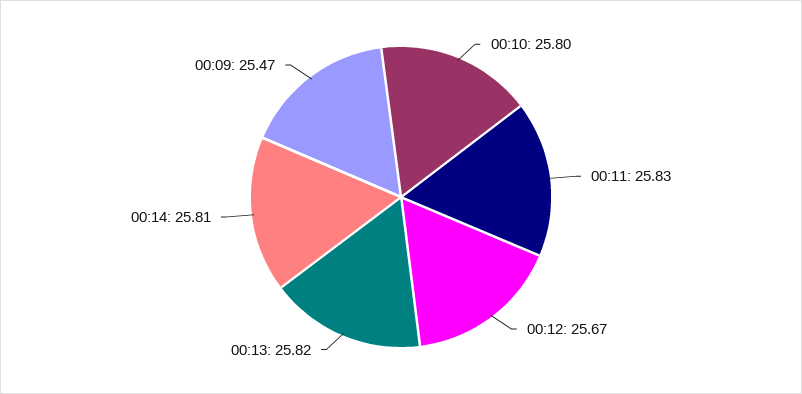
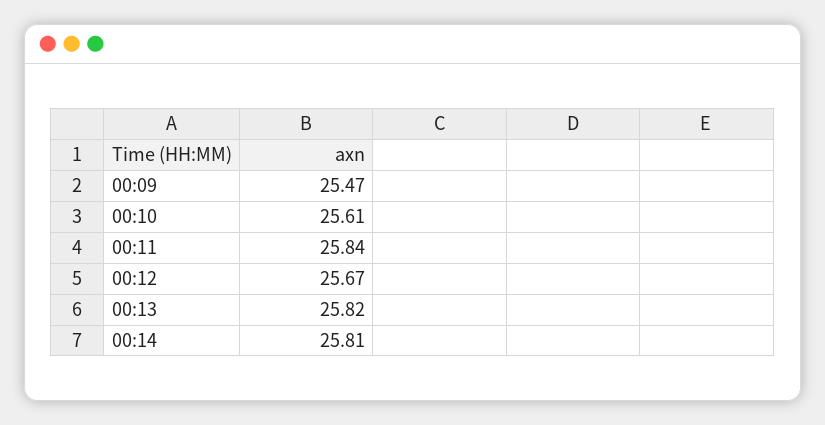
  {
-   "00:10": 25.8,
+   "00:10": 25.61,
-   "00:11": 25.83,
+   "00:11": 25.84,
    "00:12": 25.67,
    "00:13": 25.82,
    "00:14": 25.81,
    "00:09": 25.47
  }

